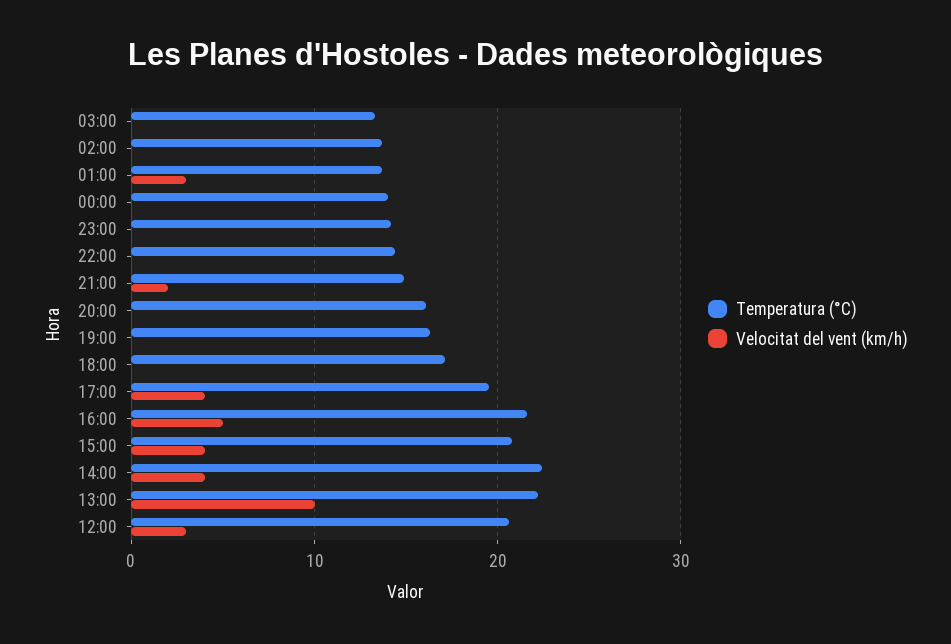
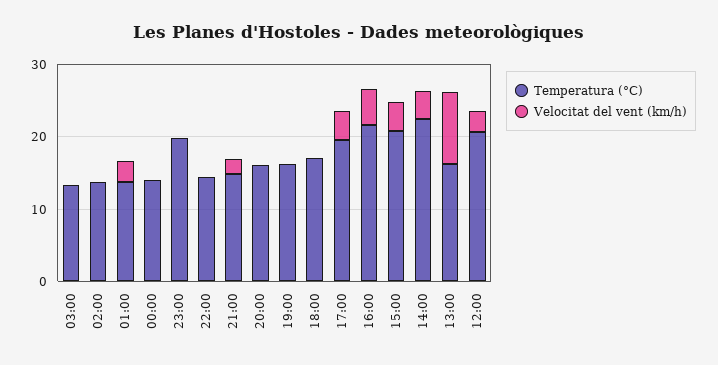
  {
    "Temperatura (°C)": {
      "03:00": 13,
      "02:00": 14,
      "01:00": 14,
      "00:00": 14,
-     "23:00": 14,
+     "23:00": 20,
      "22:00": 14,
      "21:00": 15,
      "20:00": 16,
      "19:00": 16,
      "18:00": 17,
      "17:00": 20,
      "16:00": 22,
      "15:00": 21,
      "14:00": 22,
-     "13:00": 22,
+     "13:00": 16,
      "12:00": 21
    },
    "Velocitat del vent (km/h)": {
      "03:00": 0,
      "02:00": 0,
      "01:00": 3,
      "00:00": 0,
      "23:00": 0,
      "22:00": 0,
      "21:00": 2,
      "20:00": 0,
      "19:00": 0,
      "18:00": 0,
      "17:00": 4,
      "16:00": 5,
      "15:00": 4,
      "14:00": 4,
      "13:00": 10,
      "12:00": 3
    }
  }

